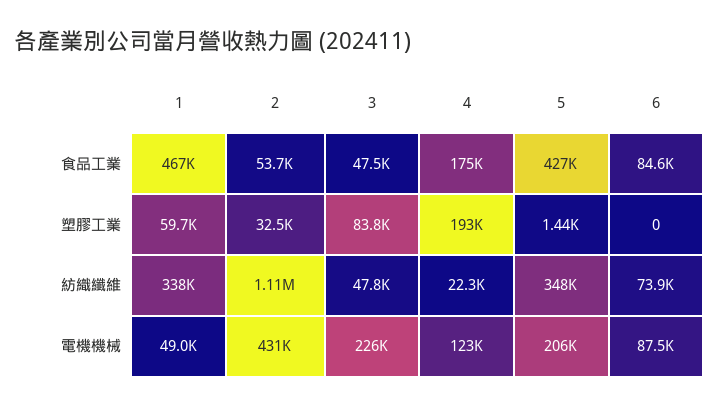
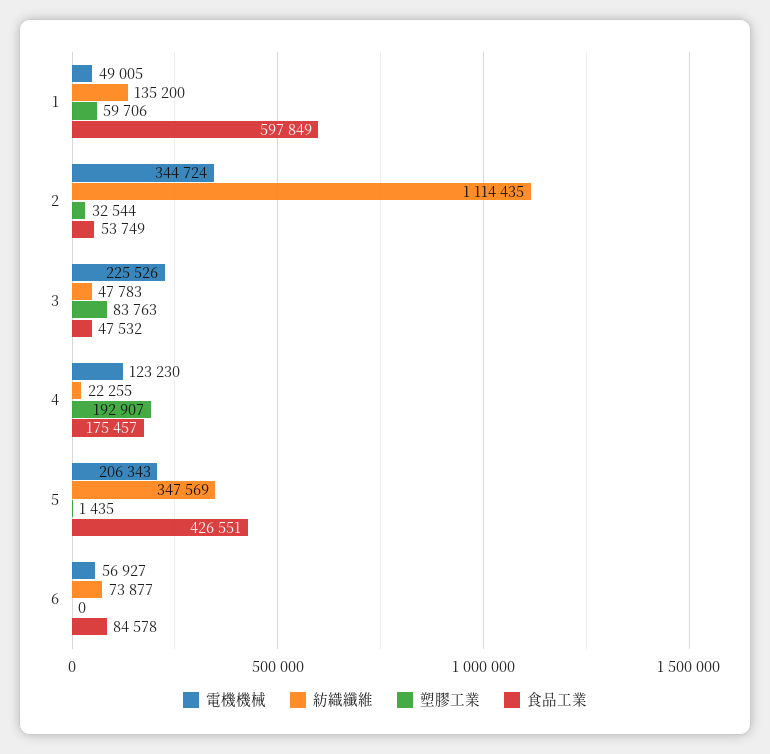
  {
    "食品工業": {
-     "1": 467000,
+     "1": 597849,
      "2": 53749,
      "3": 47532,
      "4": 175457,
      "5": 426551,
      "6": 84578
    },
    "塑膠工業": {
      "1": 59706,
      "2": 32544,
      "3": 83763,
      "4": 192907,
      "5": 1435,
      "6": 0
    },
    "紡織纖維": {
-     "1": 338000,
+     "1": 135200,
      "2": 1114435,
      "3": 47783,
      "4": 22255,
      "5": 347569,
      "6": 73877
    },
    "電機機械": {
      "1": 49005,
-     "2": 431000,
+     "2": 344724,
      "3": 225526,
      "4": 123230,
      "5": 206343,
-     "6": 87500
+     "6": 56927
    }
  }

